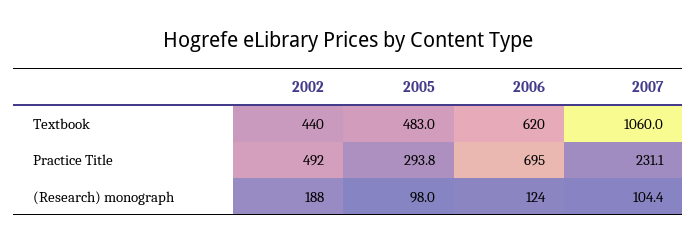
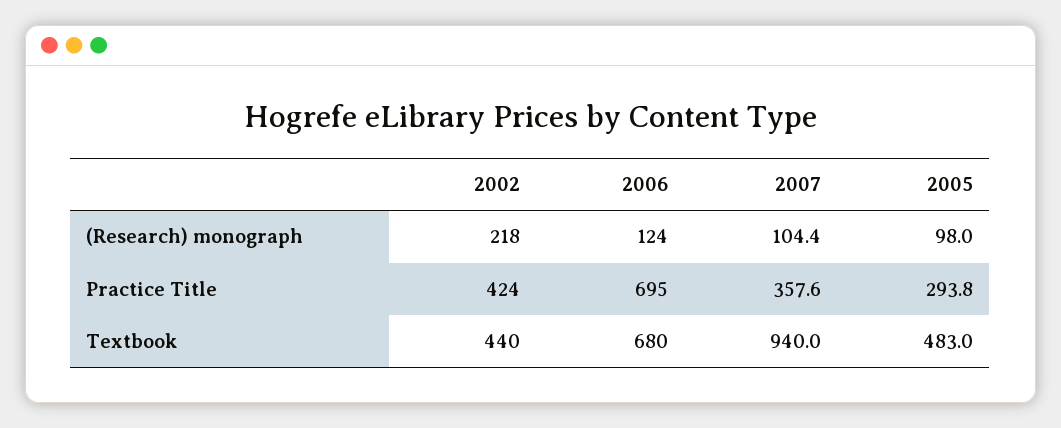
  {
    "2002": {
      "Textbook": 440,
-     "Practice Title": 492,
+     "Practice Title": 424,
-     "(Research) monograph": 188
+     "(Research) monograph": 218
    },
    "2005": {
      "Textbook": 483,
      "Practice Title": 293.8,
      "(Research) monograph": 98
    },
    "2006": {
-     "Textbook": 620,
+     "Textbook": 680,
      "Practice Title": 695,
      "(Research) monograph": 124
    },
    "2007": {
-     "Textbook": 1060,
+     "Textbook": 940,
-     "Practice Title": 231.1,
+     "Practice Title": 357.6,
      "(Research) monograph": 104.4
    }
  }

